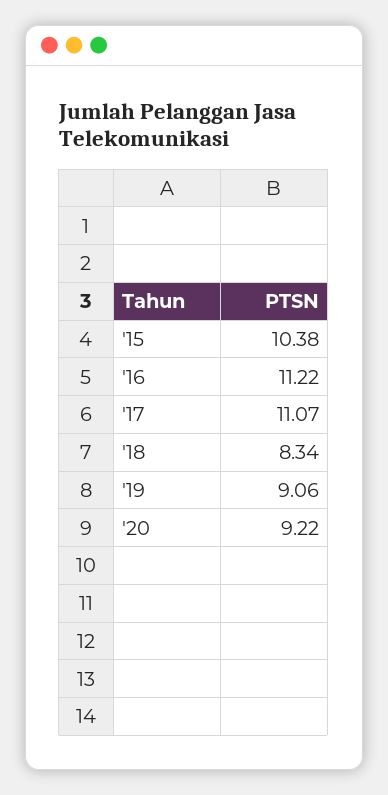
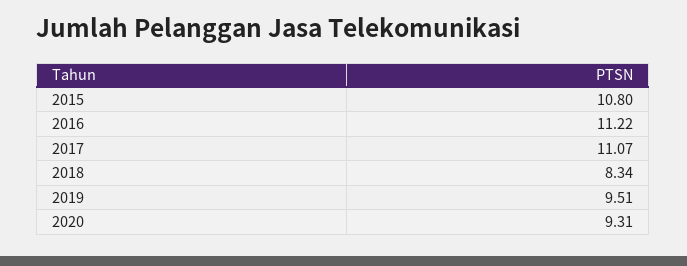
  {
-   "'15": 10.38,
+   "'15": 10.8,
    "'16": 11.22,
    "'17": 11.07,
    "'18": 8.34,
-   "'19": 9.06,
+   "'19": 9.51,
-   "'20": 9.22
+   "'20": 9.31
  }

